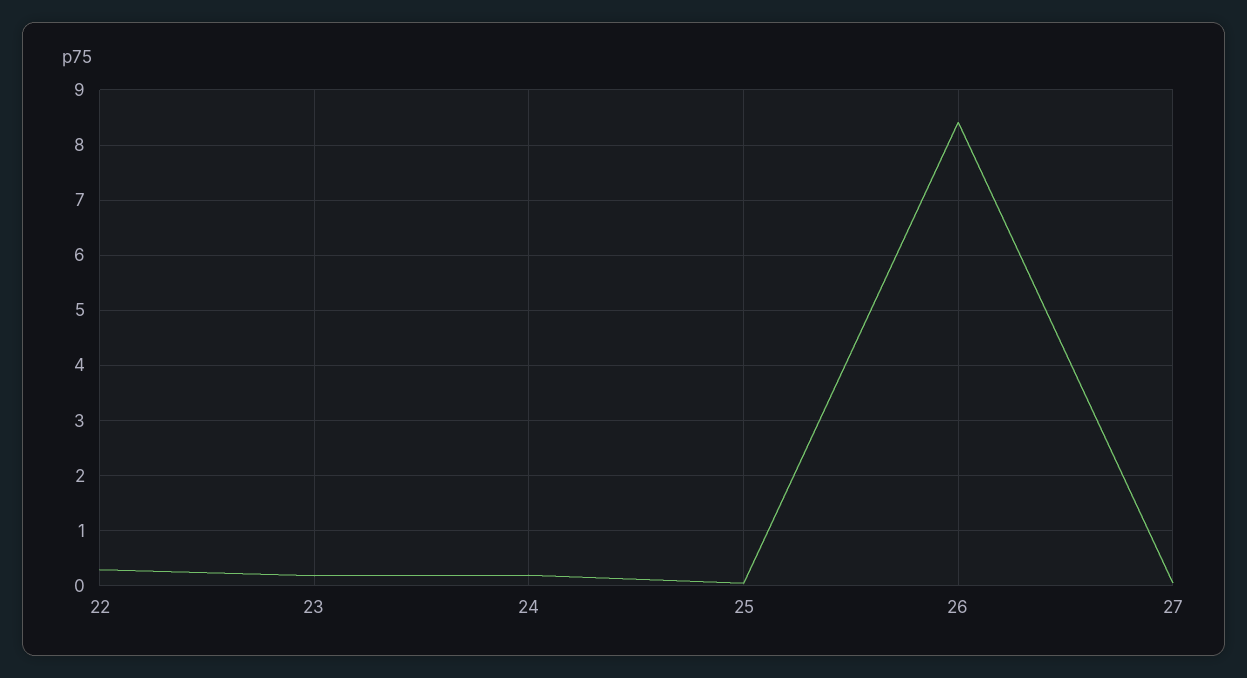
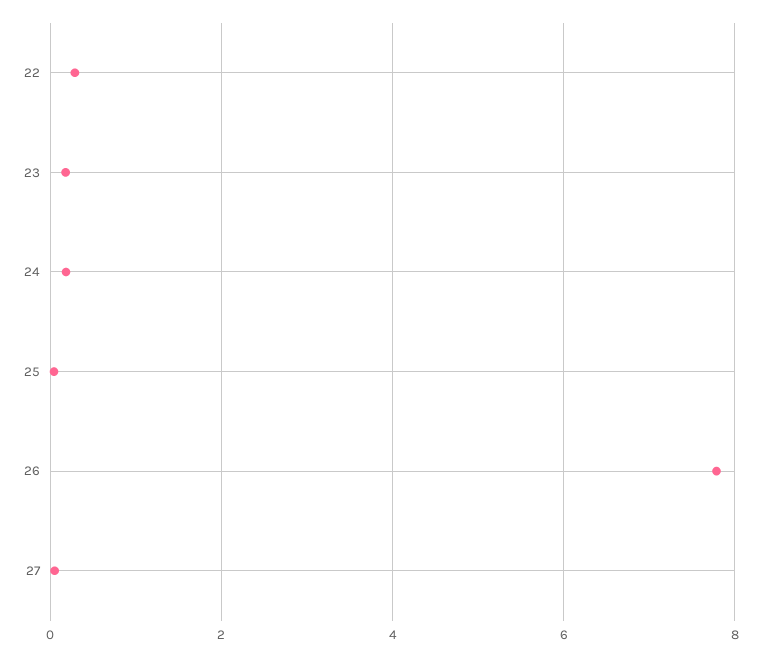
  {
    "22": 0.2,
    "23": 0.2,
    "24": 0.2,
    "25": 0,
-   "26": 8.4,
+   "26": 7.8,
    "27": 0
  }

